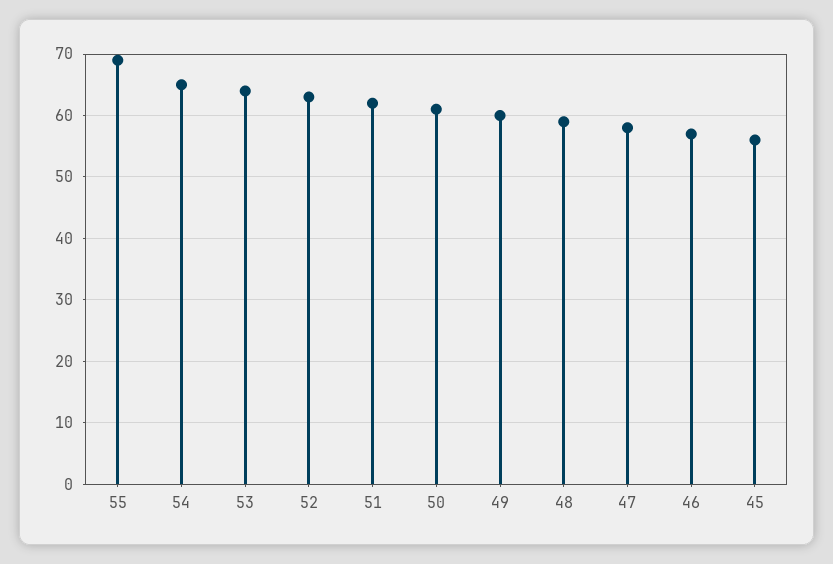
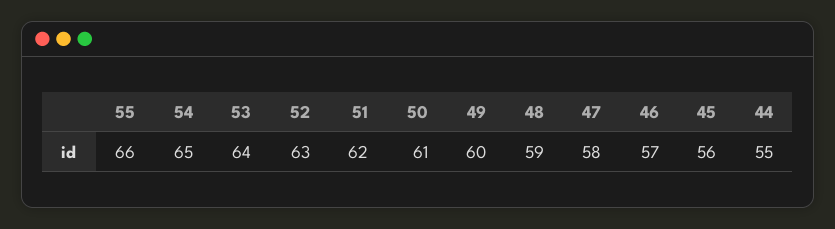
  {
-   "55": 69,
+   "55": 66,
    "54": 65,
    "53": 64,
    "52": 63,
    "51": 62,
    "50": 61,
    "49": 60,
    "48": 59,
    "47": 58,
    "46": 57,
-   "45": 56
+   "45": 56,
+   "44": 55
  }

